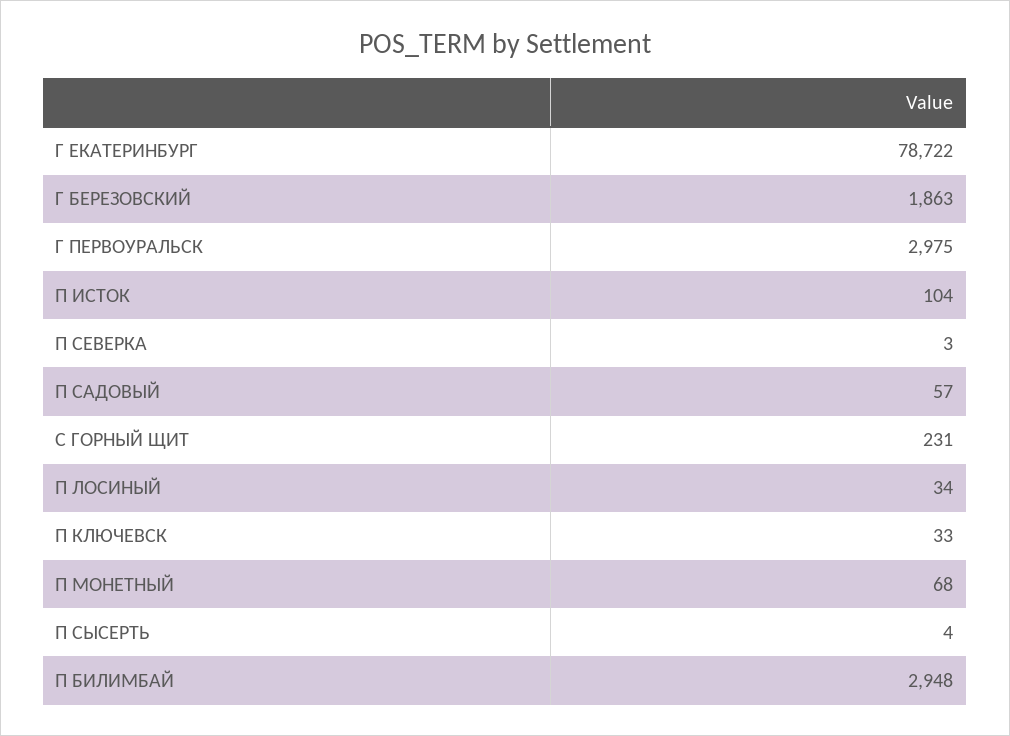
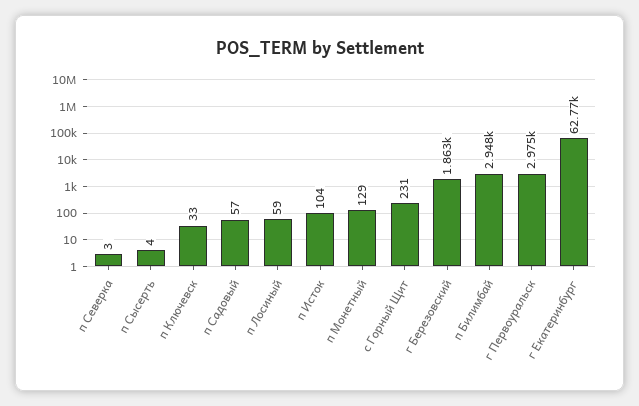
  {
-   "Г ЕКАТЕРИНБУРГ": 78722,
+   "Г ЕКАТЕРИНБУРГ": 62770,
    "Г БЕРЕЗОВСКИЙ": 1863,
    "Г ПЕРВОУРАЛЬСК": 2975,
    "П ИСТОК": 104,
    "П СЕВЕРКА": 3,
    "П САДОВЫЙ": 57,
    "С ГОРНЫЙ ЩИТ": 231,
-   "П ЛОСИНЫЙ": 34,
+   "П ЛОСИНЫЙ": 59,
    "П КЛЮЧЕВСК": 33,
-   "П МОНЕТНЫЙ": 68,
+   "П МОНЕТНЫЙ": 129,
    "П СЫСЕРТЬ": 4,
    "П БИЛИМБАЙ": 2948
  }

